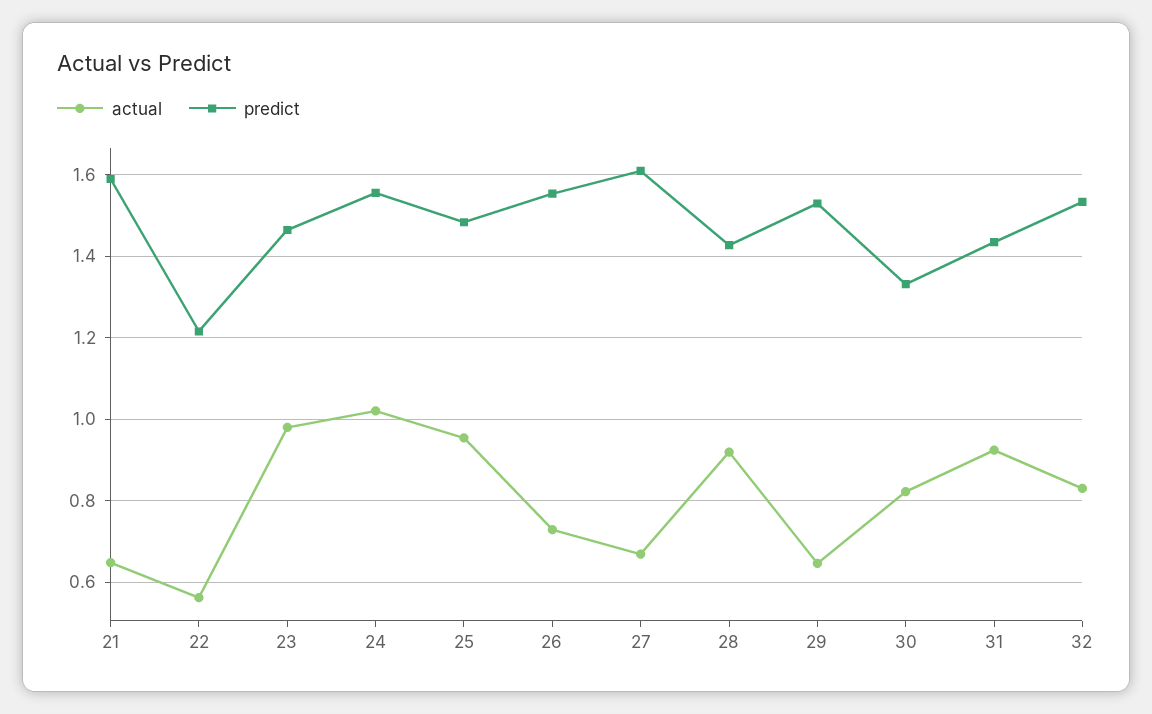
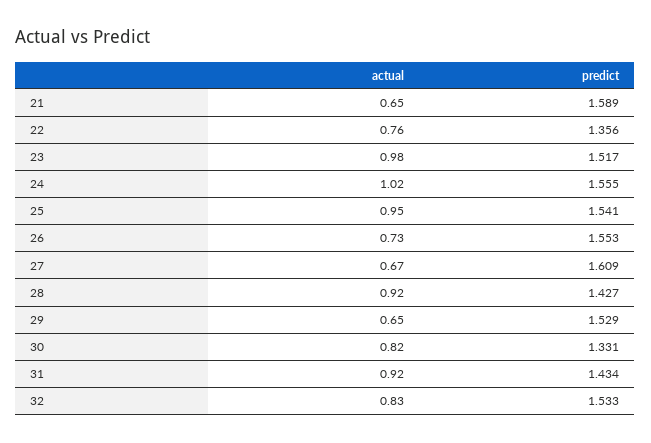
  {
    "actual": {
      "21": 0.65,
-     "22": 0.56,
+     "22": 0.76,
      "23": 0.98,
      "24": 1.02,
      "25": 0.95,
      "26": 0.73,
      "27": 0.67,
      "28": 0.92,
      "29": 0.65,
      "30": 0.82,
      "31": 0.92,
      "32": 0.83
    },
    "predict": {
      "21": 1.589,
-     "22": 1.22,
+     "22": 1.356,
-     "23": 1.46,
+     "23": 1.517,
      "24": 1.555,
-     "25": 1.48,
+     "25": 1.541,
      "26": 1.553,
      "27": 1.609,
      "28": 1.427,
      "29": 1.529,
      "30": 1.331,
      "31": 1.434,
      "32": 1.533
    }
  }

